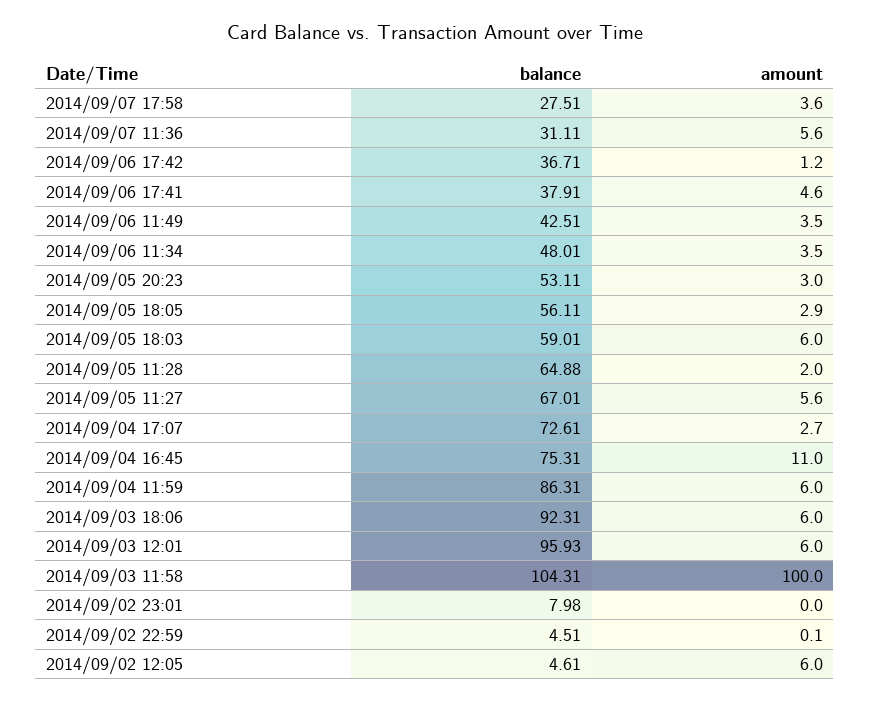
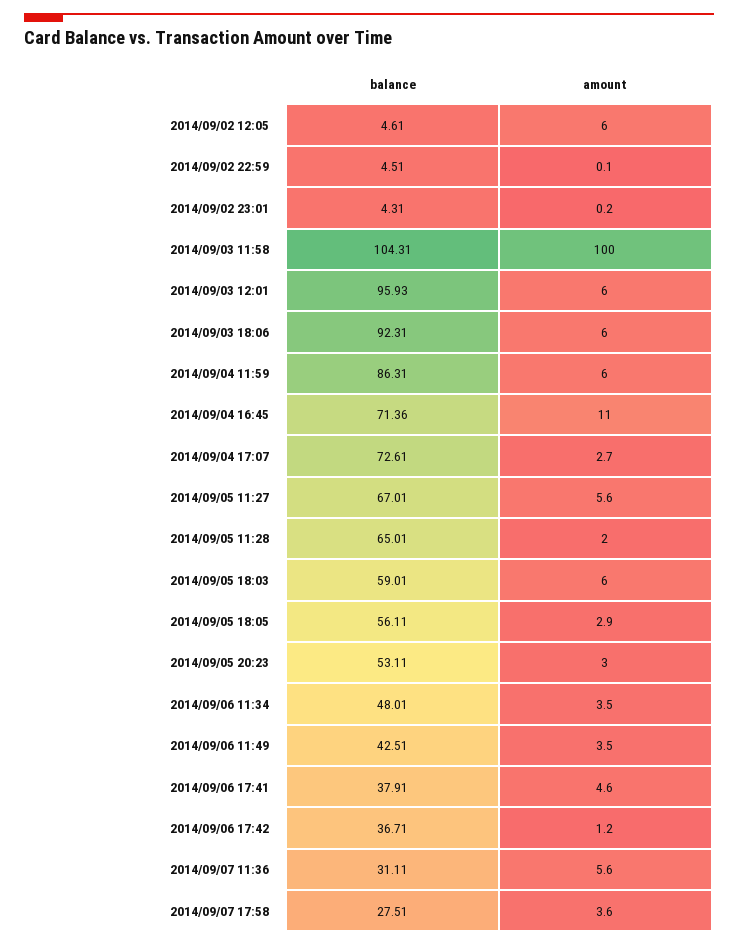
  {
    "balance": {
      "2014/09/07 17:58": 27.51,
      "2014/09/07 11:36": 31.11,
      "2014/09/06 17:42": 36.71,
      "2014/09/06 17:41": 37.91,
      "2014/09/06 11:49": 42.51,
      "2014/09/06 11:34": 48.01,
      "2014/09/05 20:23": 53.11,
      "2014/09/05 18:05": 56.11,
      "2014/09/05 18:03": 59.01,
-     "2014/09/05 11:28": 64.88,
+     "2014/09/05 11:28": 65.01,
      "2014/09/05 11:27": 67.01,
      "2014/09/04 17:07": 72.61,
-     "2014/09/04 16:45": 75.31,
+     "2014/09/04 16:45": 71.36,
      "2014/09/04 11:59": 86.31,
      "2014/09/03 18:06": 92.31,
      "2014/09/03 12:01": 95.93,
      "2014/09/03 11:58": 104.31,
-     "2014/09/02 23:01": 7.98,
+     "2014/09/02 23:01": 4.31,
      "2014/09/02 22:59": 4.51,
      "2014/09/02 12:05": 4.61
    },
    "amount": {
      "2014/09/07 17:58": 3.6,
      "2014/09/07 11:36": 5.6,
      "2014/09/06 17:42": 1.2,
      "2014/09/06 17:41": 4.6,
      "2014/09/06 11:49": 3.5,
      "2014/09/06 11:34": 3.5,
      "2014/09/05 20:23": 3,
      "2014/09/05 18:05": 2.9,
      "2014/09/05 18:03": 6,
      "2014/09/05 11:28": 2,
      "2014/09/05 11:27": 5.6,
      "2014/09/04 17:07": 2.7,
      "2014/09/04 16:45": 11,
      "2014/09/04 11:59": 6,
      "2014/09/03 18:06": 6,
      "2014/09/03 12:01": 6,
      "2014/09/03 11:58": 100,
-     "2014/09/02 23:01": 0,
+     "2014/09/02 23:01": 0.2,
      "2014/09/02 22:59": 0.1,
      "2014/09/02 12:05": 6
    }
  }

